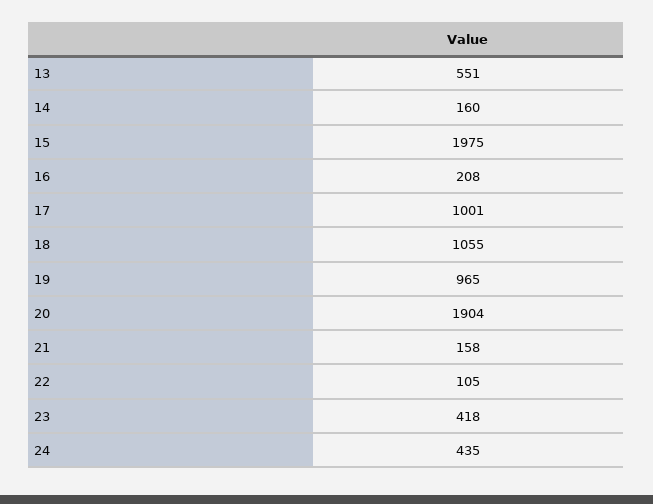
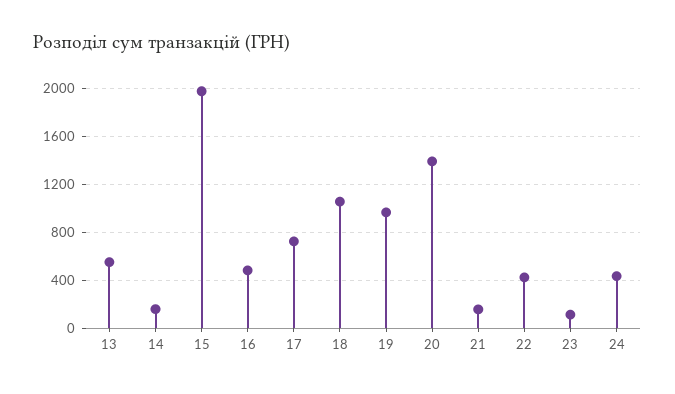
  {
    "13": 551,
    "14": 160,
    "15": 1975,
-   "16": 208,
+   "16": 500,
-   "17": 1001,
+   "17": 700,
    "18": 1055,
    "19": 965,
-   "20": 1904,
+   "20": 1400,
    "21": 158,
-   "22": 105,
+   "22": 400,
-   "23": 418,
+   "23": 100,
    "24": 435
  }

